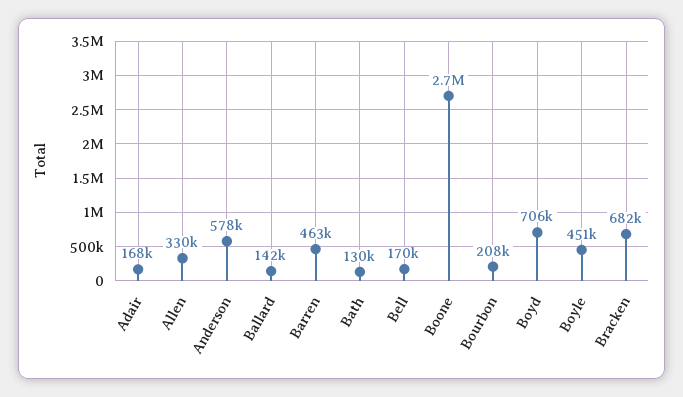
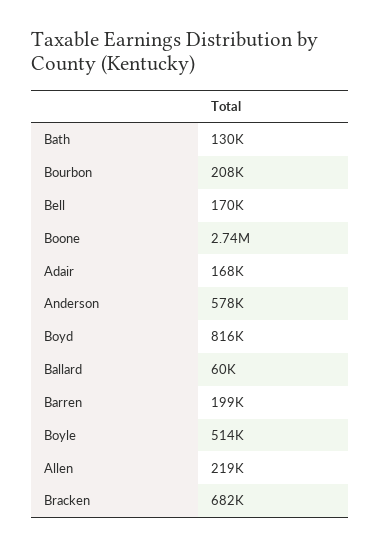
  {
    "Adair": 168000,
-   "Allen": 330000,
+   "Allen": 219000,
    "Anderson": 578000,
-   "Ballard": 142000,
+   "Ballard": 60000,
-   "Barren": 463000,
+   "Barren": 199000,
    "Bath": 130000,
    "Bell": 170000,
    "Boone": 2740000,
    "Bourbon": 208000,
-   "Boyd": 706000,
+   "Boyd": 816000,
-   "Boyle": 451000,
+   "Boyle": 514000,
    "Bracken": 682000
  }

